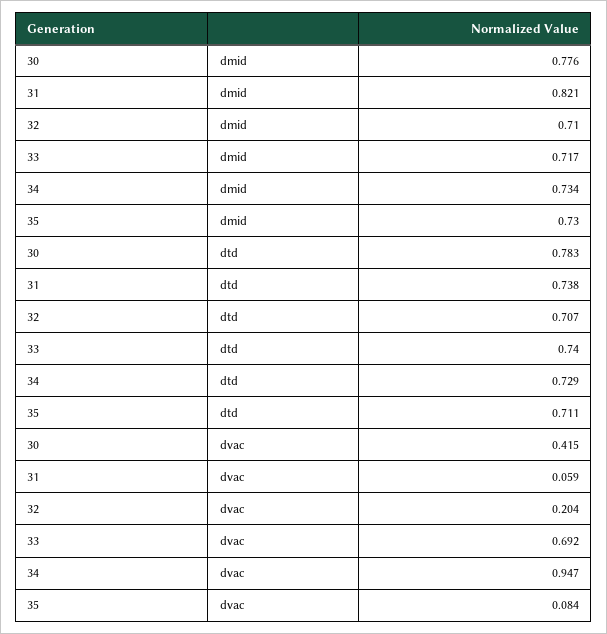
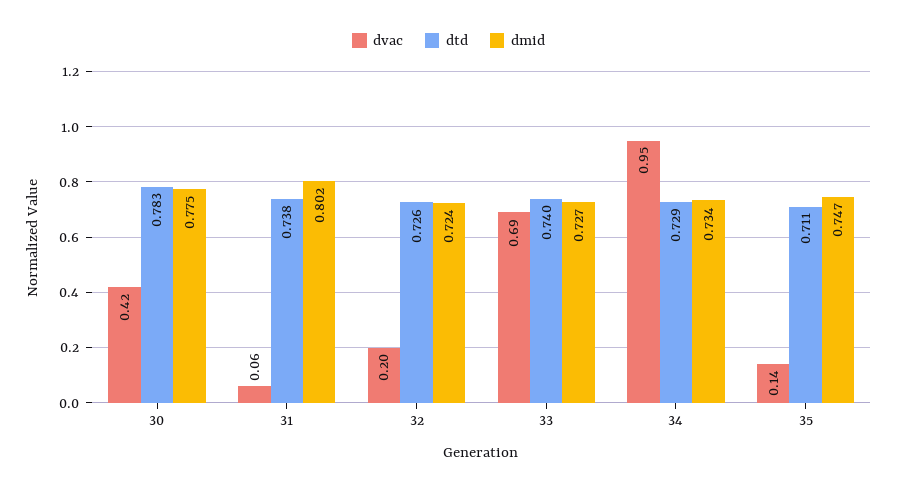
  {
    "dmid": {
-     "30": 0.776,
+     "30": 0.775,
-     "31": 0.821,
+     "31": 0.802,
-     "32": 0.71,
+     "32": 0.724,
-     "33": 0.717,
+     "33": 0.727,
      "34": 0.734,
-     "35": 0.73
+     "35": 0.747
    },
    "dtd": {
      "30": 0.783,
      "31": 0.738,
-     "32": 0.707,
+     "32": 0.726,
      "33": 0.74,
      "34": 0.729,
      "35": 0.711
    },
    "dvac": {
      "30": 0.415,
      "31": 0.059,
      "32": 0.204,
      "33": 0.692,
      "34": 0.947,
-     "35": 0.084
+     "35": 0.14
    }
  }

